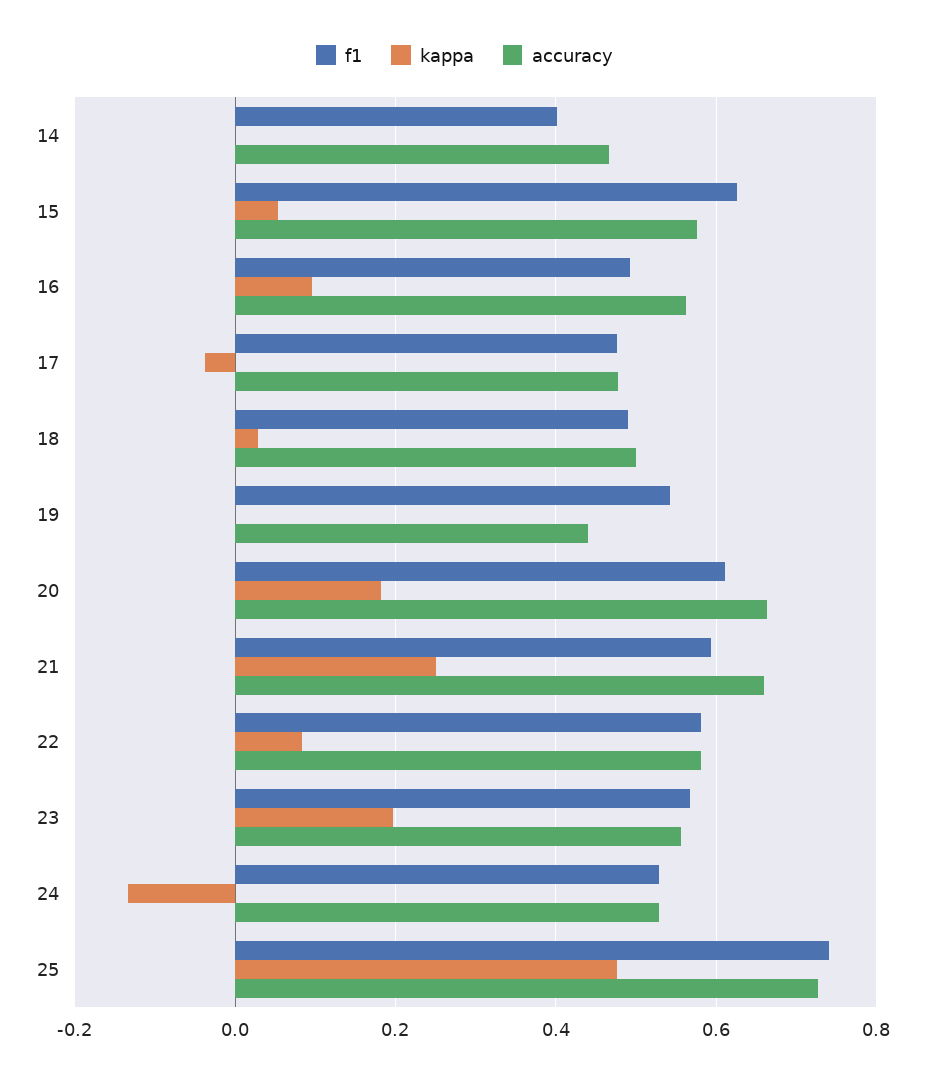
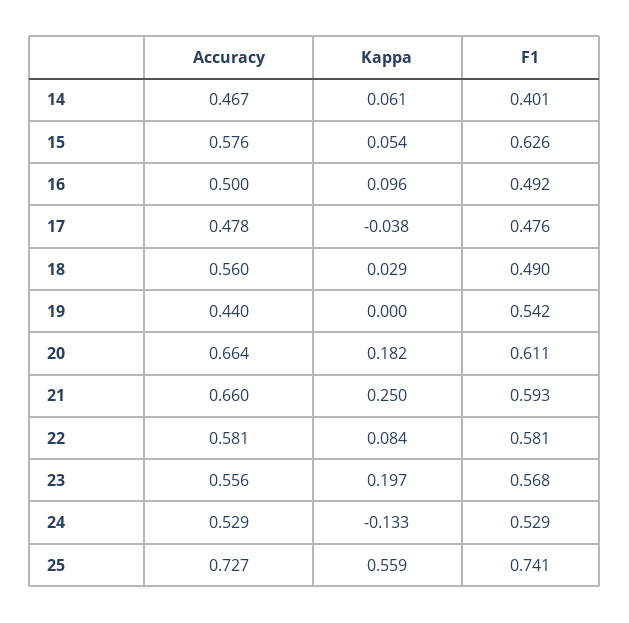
  {
    "f1": {
      "14": 0.401,
      "15": 0.626,
      "16": 0.492,
      "17": 0.476,
      "18": 0.49,
      "19": 0.542,
      "20": 0.611,
      "21": 0.593,
      "22": 0.581,
      "23": 0.568,
      "24": 0.529,
      "25": 0.741
    },
    "kappa": {
-     "14": 0,
+     "14": 0.061,
      "15": 0.054,
      "16": 0.096,
      "17": -0.038,
      "18": 0.029,
      "19": 0,
      "20": 0.182,
      "21": 0.25,
      "22": 0.084,
      "23": 0.197,
      "24": -0.133,
-     "25": 0.48
+     "25": 0.559
    },
    "accuracy": {
      "14": 0.467,
      "15": 0.576,
-     "16": 0.56,
+     "16": 0.5,
      "17": 0.478,
-     "18": 0.5,
+     "18": 0.56,
      "19": 0.44,
      "20": 0.664,
      "21": 0.66,
      "22": 0.581,
      "23": 0.556,
      "24": 0.529,
      "25": 0.727
    }
  }

